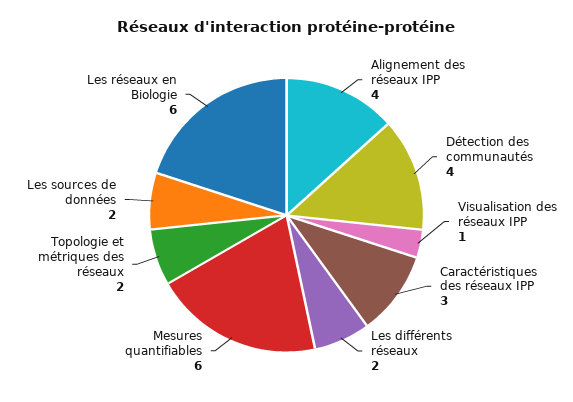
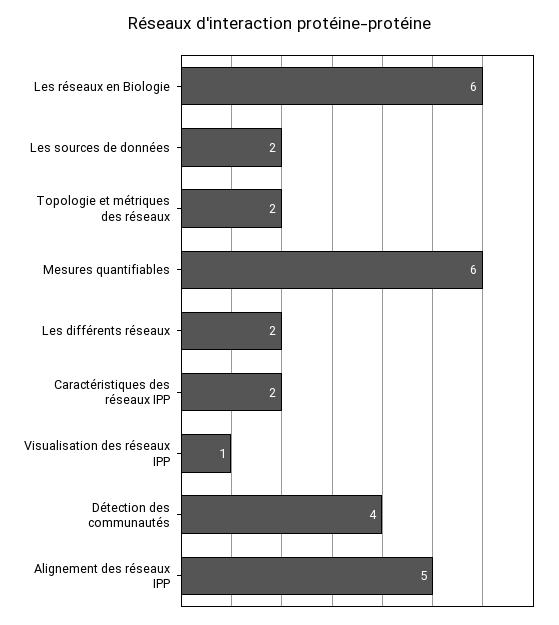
  {
-   "Alignement des réseaux IPP": 4,
+   "Alignement des réseaux IPP": 5,
    "Détection des communautés": 4,
    "Visualisation des réseaux IPP": 1,
-   "Caractéristiques des réseaux IPP": 3,
+   "Caractéristiques des réseaux IPP": 2,
    "Les différents réseaux": 2,
    "Mesures quantifiables": 6,
    "Topologie et métriques des réseaux": 2,
    "Les sources de données": 2,
    "Les réseaux en Biologie": 6
  }

